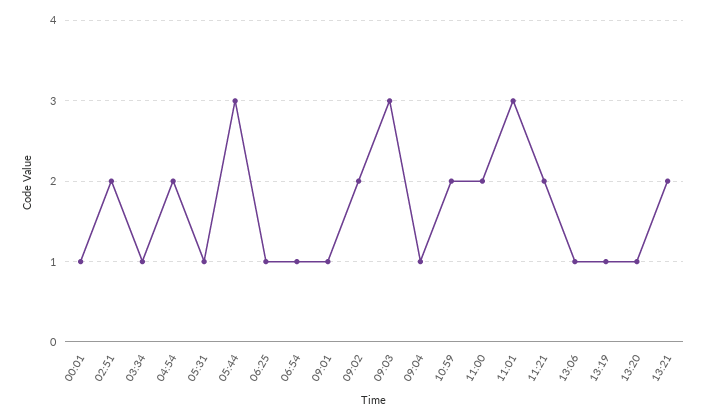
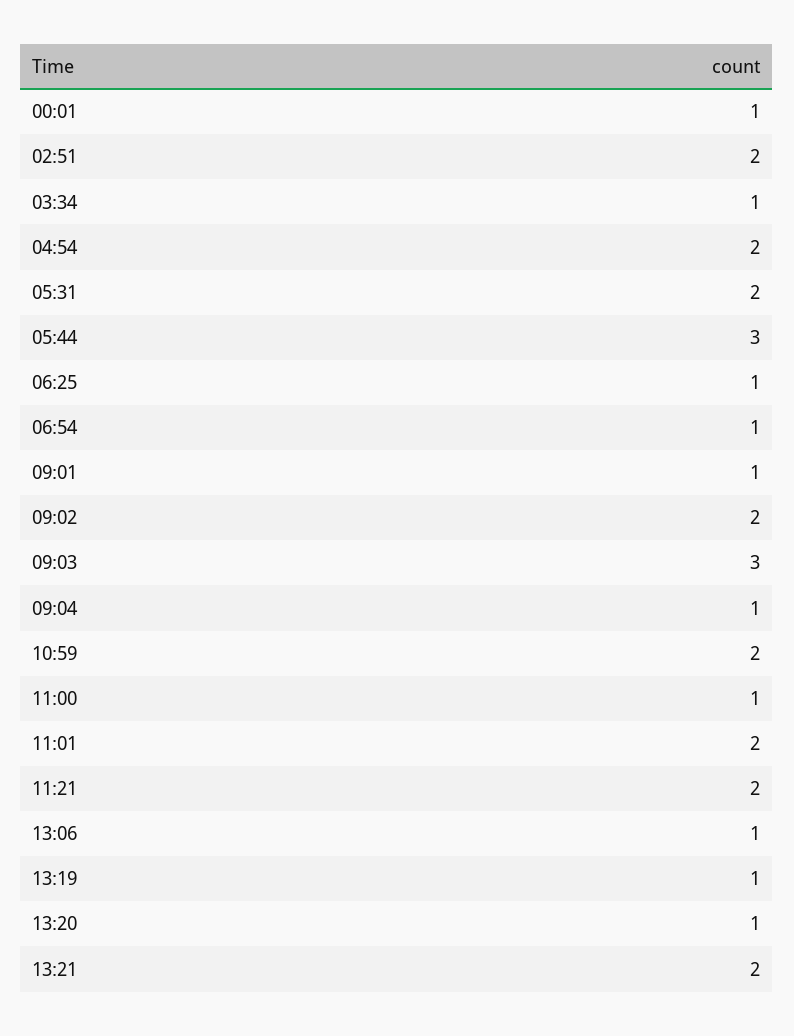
  {
    "00:01": 1,
    "02:51": 2,
    "03:34": 1,
    "04:54": 2,
-   "05:31": 1,
+   "05:31": 2,
    "05:44": 3,
    "06:25": 1,
    "06:54": 1,
    "09:01": 1,
    "09:02": 2,
    "09:03": 3,
    "09:04": 1,
    "10:59": 2,
-   "11:00": 2,
+   "11:00": 1,
-   "11:01": 3,
+   "11:01": 2,
    "11:21": 2,
    "13:06": 1,
    "13:19": 1,
    "13:20": 1,
    "13:21": 2
  }

